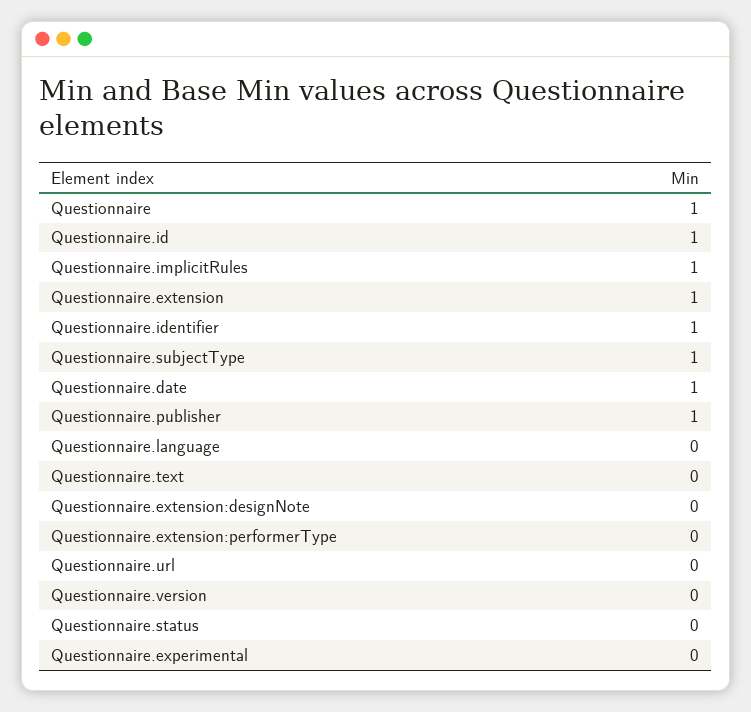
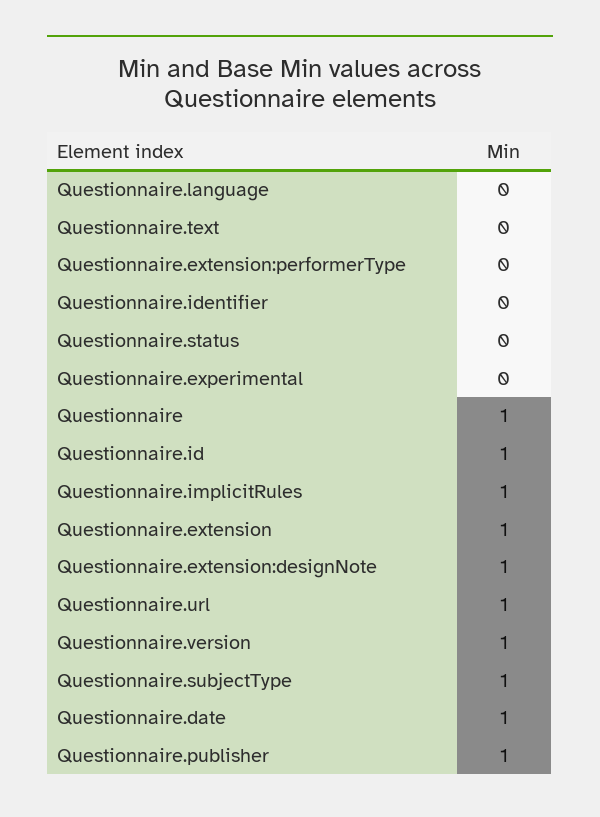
  {
    "Questionnaire": 1,
    "Questionnaire.id": 1,
    "Questionnaire.implicitRules": 1,
    "Questionnaire.extension": 1,
-   "Questionnaire.identifier": 1,
+   "Questionnaire.identifier": 0,
    "Questionnaire.subjectType": 1,
    "Questionnaire.date": 1,
    "Questionnaire.publisher": 1,
    "Questionnaire.language": 0,
    "Questionnaire.text": 0,
-   "Questionnaire.extension:designNote": 0,
+   "Questionnaire.extension:designNote": 1,
    "Questionnaire.extension:performerType": 0,
-   "Questionnaire.url": 0,
+   "Questionnaire.url": 1,
-   "Questionnaire.version": 0,
+   "Questionnaire.version": 1,
    "Questionnaire.status": 0,
    "Questionnaire.experimental": 0
  }

